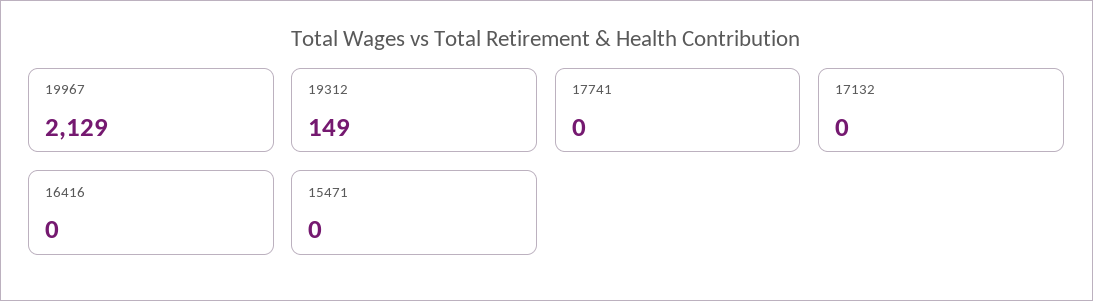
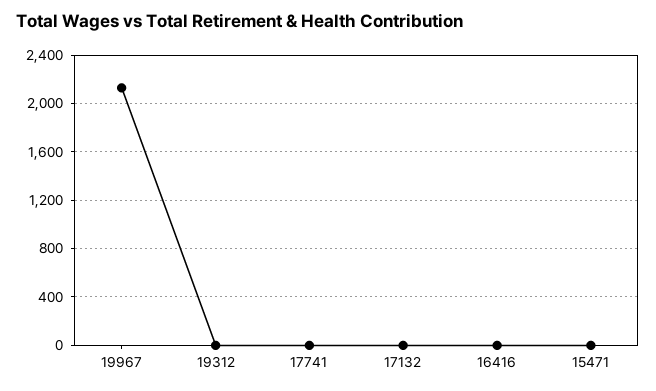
  {
    "19967": 2129,
-   "19312": 149,
+   "19312": 0,
    "17741": 0,
    "17132": 0,
    "16416": 0,
    "15471": 0
  }

